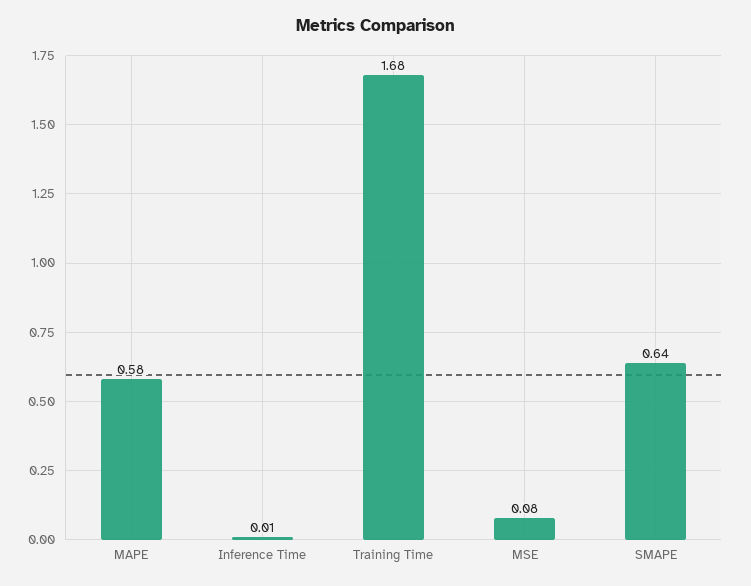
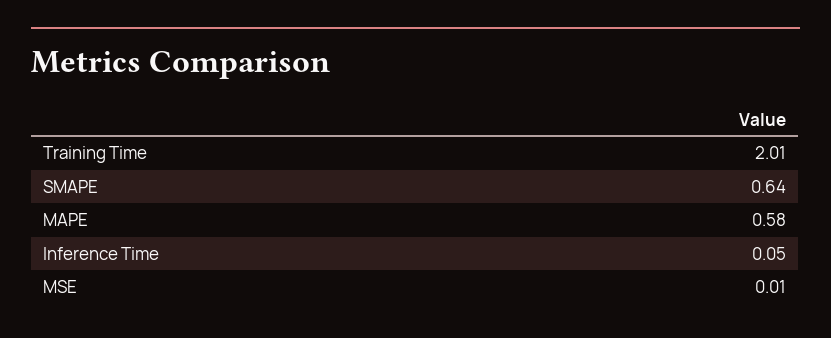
  {
    "MAPE": 0.58,
-   "Inference Time": 0.01,
+   "Inference Time": 0.05,
-   "Training Time": 1.68,
+   "Training Time": 2.01,
-   "MSE": 0.08,
+   "MSE": 0.01,
    "SMAPE": 0.64
  }

